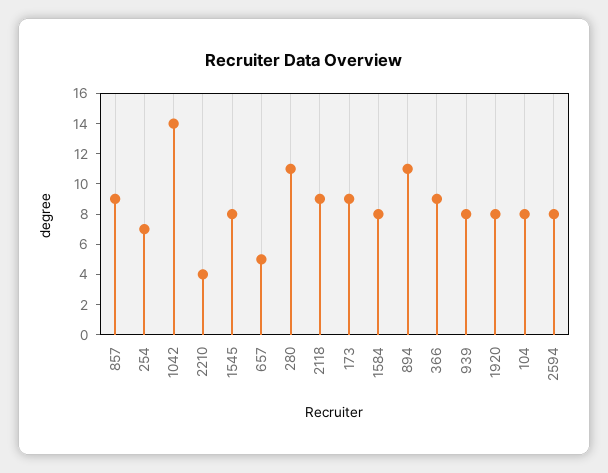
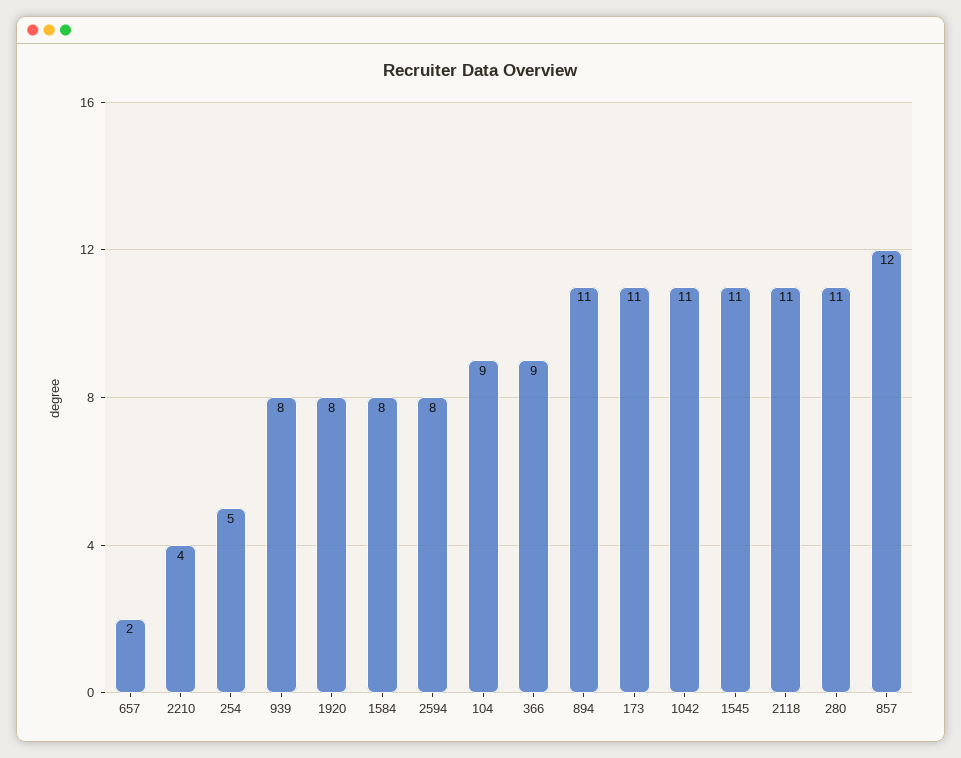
  {
-   "857": 9,
+   "857": 12,
-   "254": 7,
+   "254": 5,
-   "1042": 14,
+   "1042": 11,
    "2210": 4,
-   "1545": 8,
+   "1545": 11,
-   "657": 5,
+   "657": 2,
    "280": 11,
-   "2118": 9,
+   "2118": 11,
-   "173": 9,
+   "173": 11,
    "1584": 8,
    "894": 11,
    "366": 9,
    "939": 8,
    "1920": 8,
-   "104": 8,
+   "104": 9,
    "2594": 8
  }

